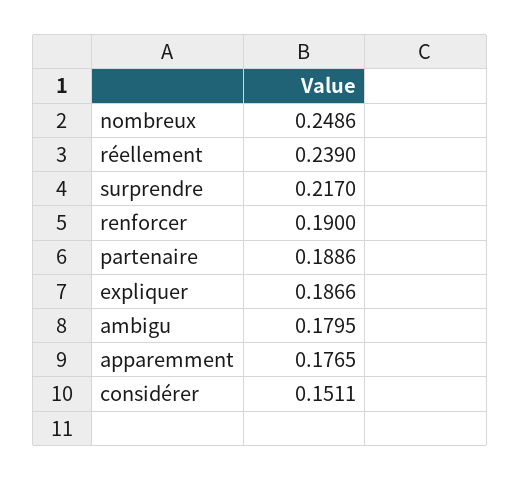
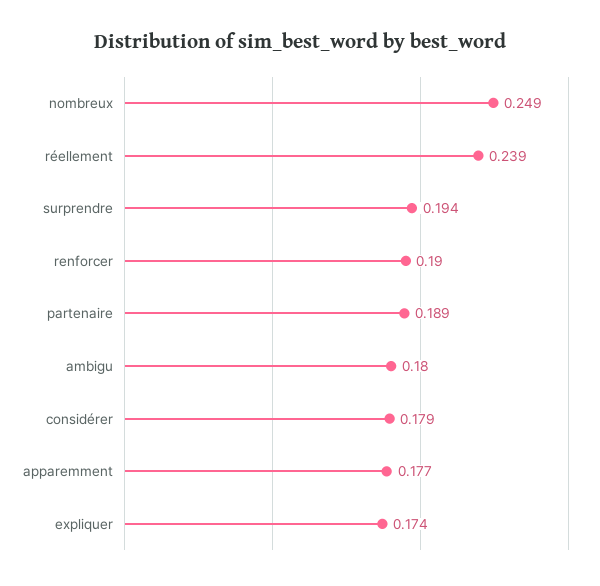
  {
    "nombreux": 0.2486,
    "réellement": 0.239,
-   "surprendre": 0.217,
+   "surprendre": 0.194,
    "renforcer": 0.19,
    "partenaire": 0.1886,
-   "expliquer": 0.1866,
+   "expliquer": 0.174,
    "ambigu": 0.1795,
    "apparemment": 0.1765,
-   "considérer": 0.1511
+   "considérer": 0.179
  }

